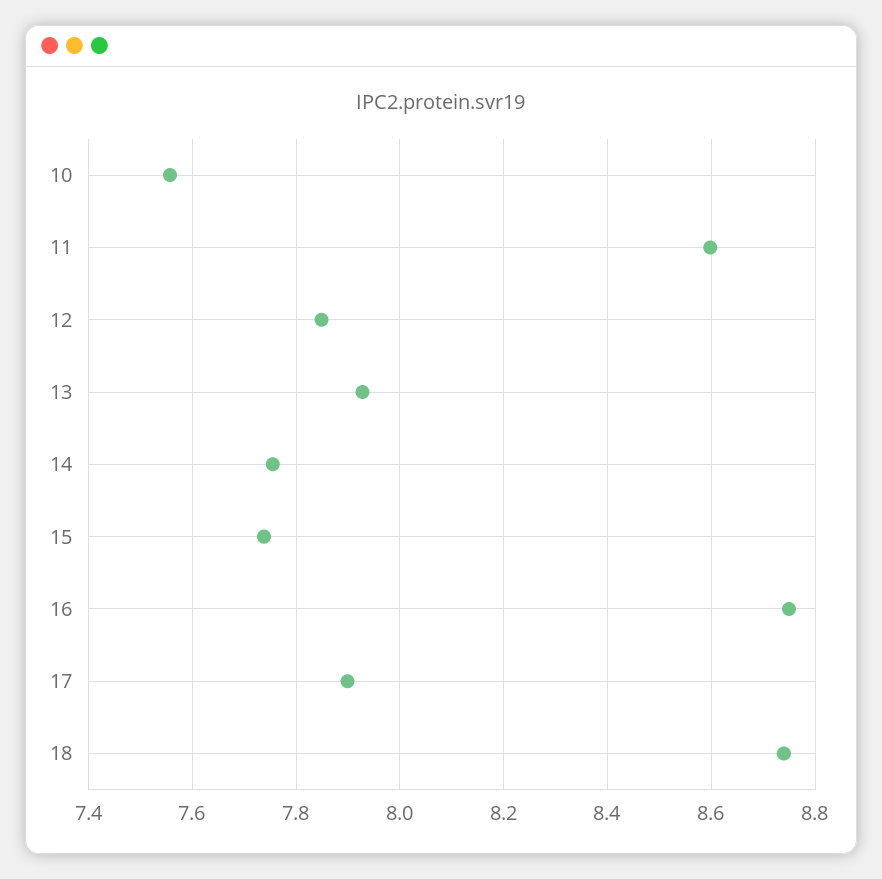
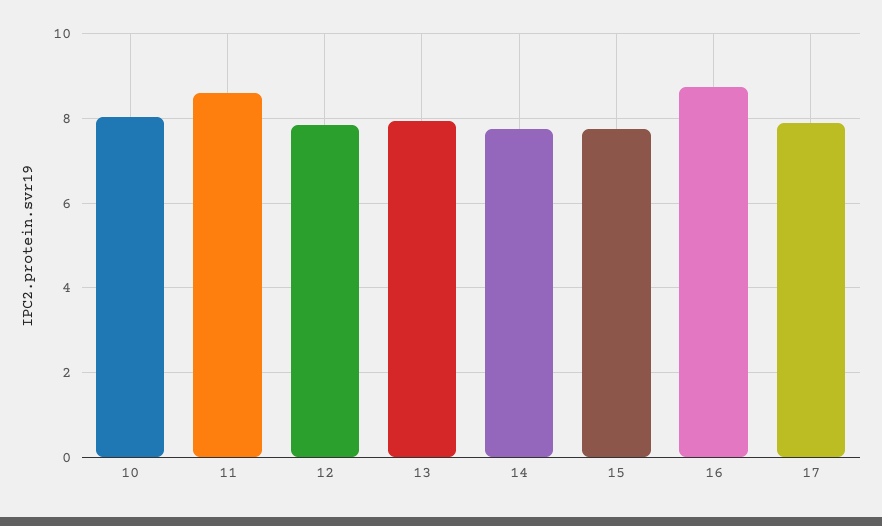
  {
-   "10": 7.56,
+   "10": 8,
    "11": 8.6,
    "12": 7.84,
    "13": 7.92,
    "14": 7.76,
    "15": 7.74,
    "16": 8.76,
-   "17": 7.9,
+   "17": 7.9
-   "18": 8.74
  }

